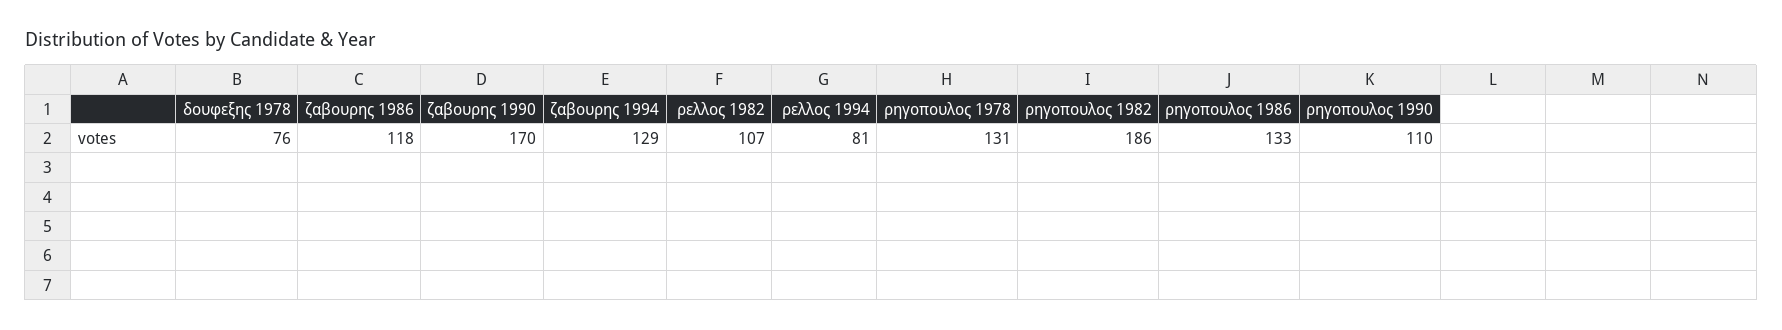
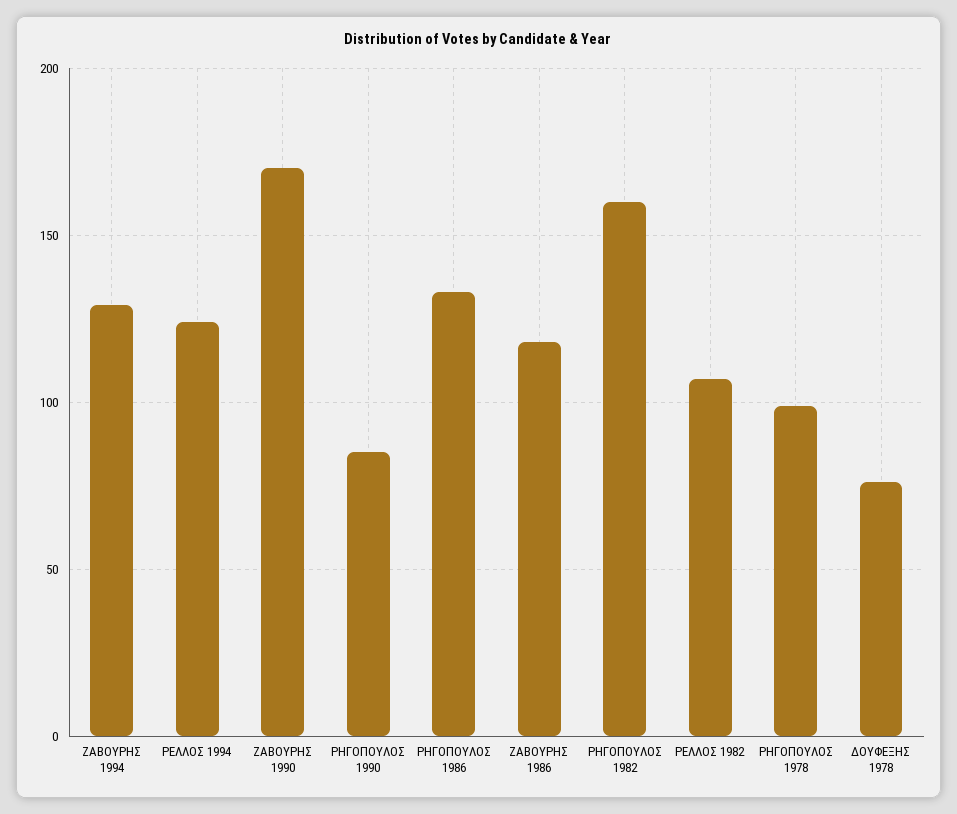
  {
    "δουφεξης 1978": 76,
    "ζαβουρης 1986": 118,
    "ζαβουρης 1990": 170,
    "ζαβουρης 1994": 129,
    "ρελλος 1982": 107,
-   "ρελλος 1994": 81,
+   "ρελλος 1994": 125,
-   "ρηγοπουλος 1978": 131,
+   "ρηγοπουλος 1978": 100,
-   "ρηγοπουλος 1982": 186,
+   "ρηγοπουλος 1982": 160,
    "ρηγοπουλος 1986": 133,
-   "ρηγοπουλος 1990": 110
+   "ρηγοπουλος 1990": 85
  }

